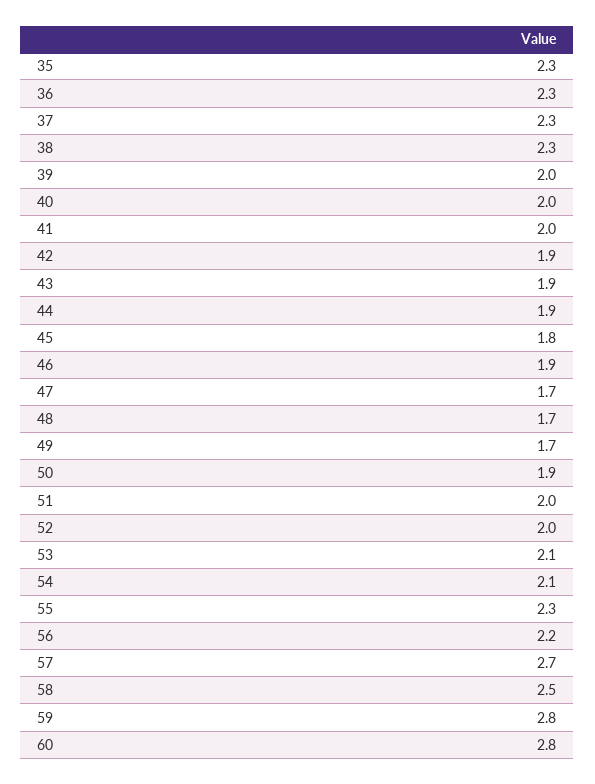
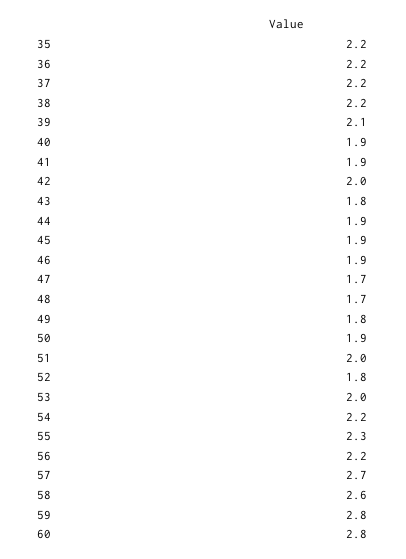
  {
-   "35": 2.3,
+   "35": 2.2,
-   "36": 2.3,
+   "36": 2.2,
-   "37": 2.3,
+   "37": 2.2,
-   "38": 2.3,
+   "38": 2.2,
-   "39": 2,
+   "39": 2.1,
-   "40": 2,
+   "40": 1.9,
-   "41": 2,
+   "41": 1.9,
-   "42": 1.9,
+   "42": 2,
-   "43": 1.9,
+   "43": 1.8,
    "44": 1.9,
-   "45": 1.8,
+   "45": 1.9,
    "46": 1.9,
    "47": 1.7,
    "48": 1.7,
-   "49": 1.7,
+   "49": 1.8,
    "50": 1.9,
    "51": 2,
-   "52": 2,
+   "52": 1.8,
-   "53": 2.1,
+   "53": 2,
-   "54": 2.1,
+   "54": 2.2,
    "55": 2.3,
    "56": 2.2,
    "57": 2.7,
-   "58": 2.5,
+   "58": 2.6,
    "59": 2.8,
    "60": 2.8
  }

